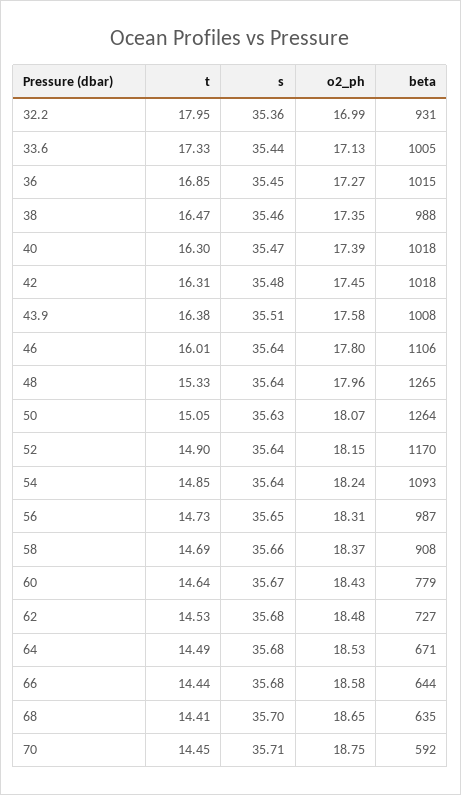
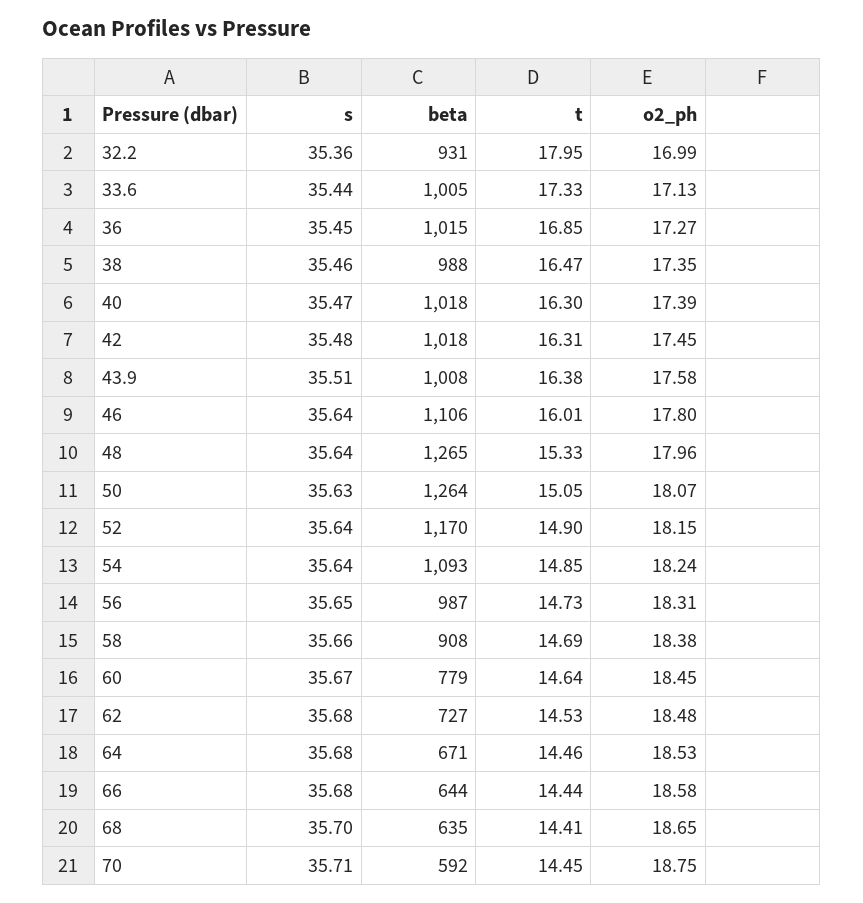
  {
    "t": {
      "32.2": 17.95,
      "33.6": 17.33,
      "36": 16.85,
      "38": 16.47,
      "40": 16.3,
      "42": 16.31,
      "43.9": 16.38,
      "46": 16.01,
      "48": 15.33,
      "50": 15.05,
      "52": 14.9,
      "54": 14.85,
      "56": 14.73,
      "58": 14.69,
      "60": 14.64,
      "62": 14.53,
-     "64": 14.49,
+     "64": 14.46,
      "66": 14.44,
      "68": 14.41,
      "70": 14.45
    },
    "s": {
      "32.2": 35.36,
      "33.6": 35.44,
      "36": 35.45,
      "38": 35.46,
      "40": 35.47,
      "42": 35.48,
      "43.9": 35.51,
      "46": 35.64,
      "48": 35.64,
      "50": 35.63,
      "52": 35.64,
      "54": 35.64,
      "56": 35.65,
      "58": 35.66,
      "60": 35.67,
      "62": 35.68,
      "64": 35.68,
      "66": 35.68,
      "68": 35.7,
      "70": 35.71
    },
    "o2_ph": {
      "32.2": 16.99,
      "33.6": 17.13,
      "36": 17.27,
      "38": 17.35,
      "40": 17.39,
      "42": 17.45,
      "43.9": 17.58,
      "46": 17.8,
      "48": 17.96,
      "50": 18.07,
      "52": 18.15,
      "54": 18.24,
      "56": 18.31,
-     "58": 18.37,
+     "58": 18.38,
-     "60": 18.43,
+     "60": 18.45,
      "62": 18.48,
      "64": 18.53,
      "66": 18.58,
      "68": 18.65,
      "70": 18.75
    },
    "beta": {
      "32.2": 931,
      "33.6": 1005,
      "36": 1015,
      "38": 988,
      "40": 1018,
      "42": 1018,
      "43.9": 1008,
      "46": 1106,
      "48": 1265,
      "50": 1264,
      "52": 1170,
      "54": 1093,
      "56": 987,
      "58": 908,
      "60": 779,
      "62": 727,
      "64": 671,
      "66": 644,
      "68": 635,
      "70": 592
    }
  }

